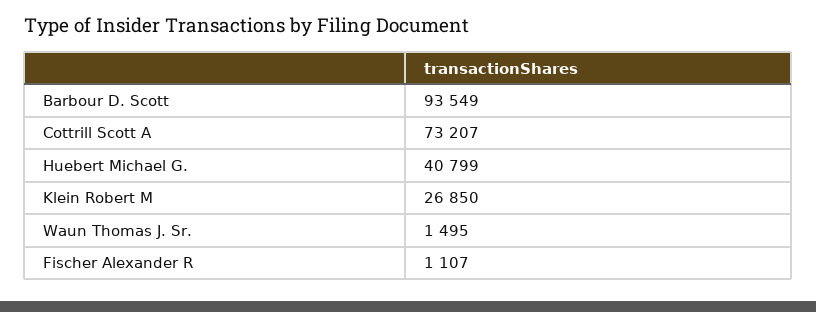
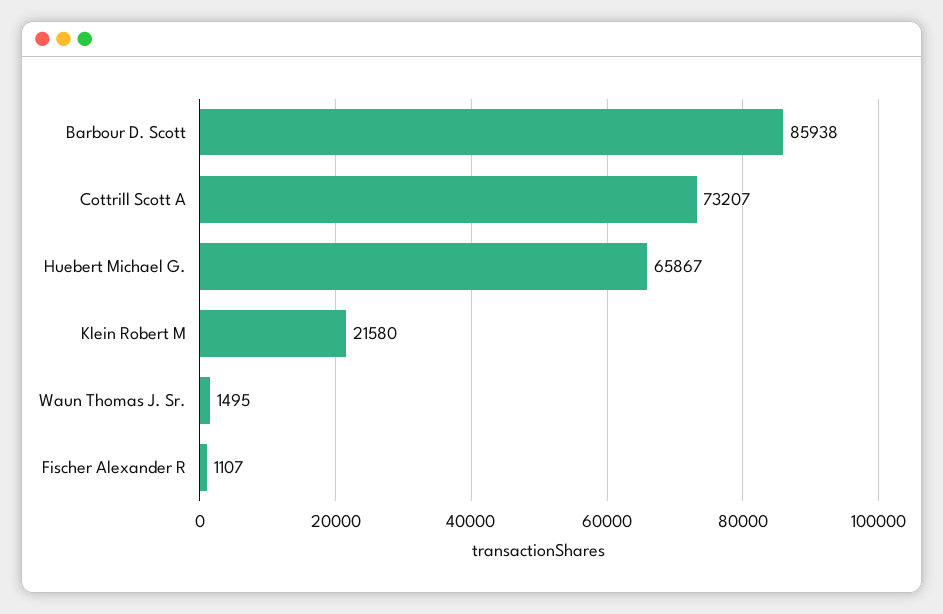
  {
-   "Barbour D. Scott": 93549,
+   "Barbour D. Scott": 85938,
    "Cottrill Scott A": 73207,
-   "Huebert Michael G.": 40799,
+   "Huebert Michael G.": 65867,
-   "Klein Robert M": 26850,
+   "Klein Robert M": 21580,
    "Waun Thomas J. Sr.": 1495,
    "Fischer Alexander R": 1107
  }

